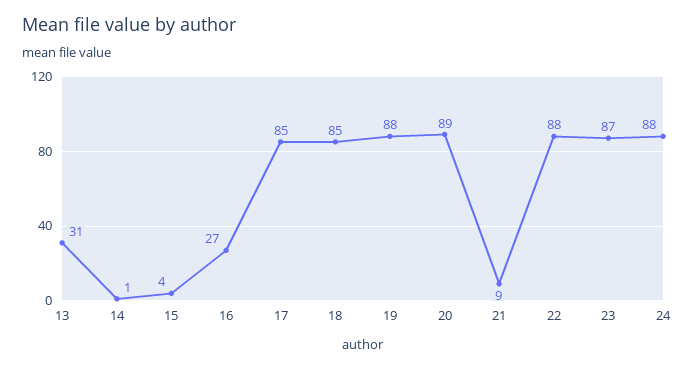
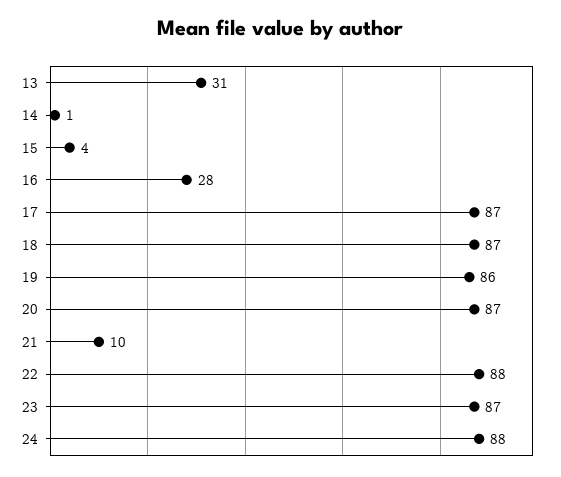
  {
    "13": 31,
    "14": 1,
    "15": 4,
-   "16": 27,
+   "16": 28,
-   "17": 85,
+   "17": 87,
-   "18": 85,
+   "18": 87,
-   "19": 88,
+   "19": 86,
-   "20": 89,
+   "20": 87,
-   "21": 9,
+   "21": 10,
    "22": 88,
    "23": 87,
    "24": 88
  }

